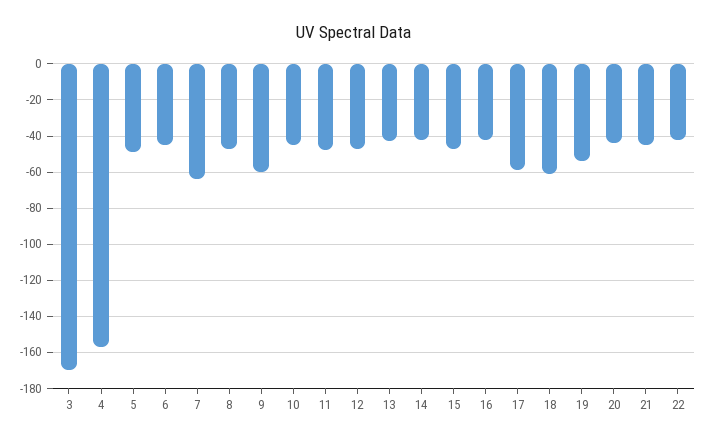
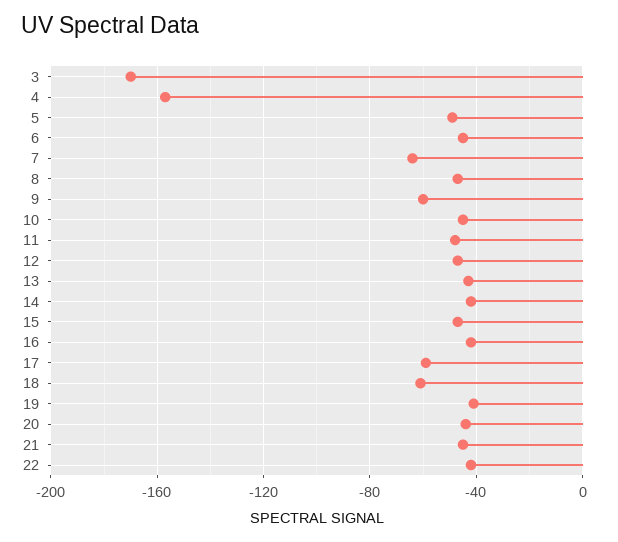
  {
    "3": -170,
    "4": -155,
    "5": -50,
    "6": -45,
    "7": -65,
    "8": -45,
    "9": -60,
    "10": -45,
    "11": -50,
    "12": -45,
    "13": -45,
    "14": -40,
    "15": -45,
    "16": -40,
    "17": -60,
    "18": -60,
-   "19": -55,
+   "19": -40,
    "20": -45,
    "21": -45,
    "22": -40
  }

